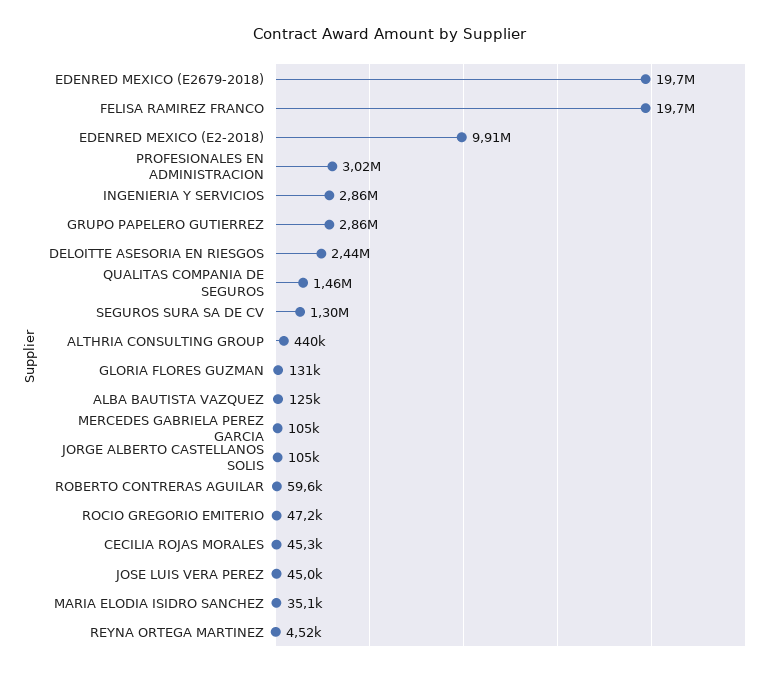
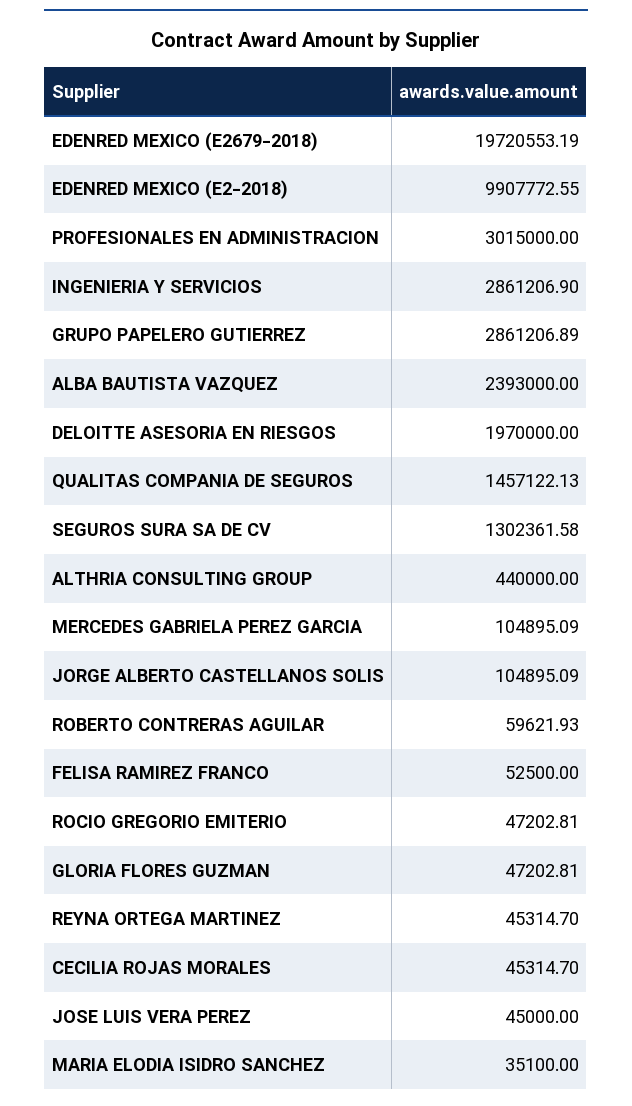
  {
    "EDENRED MEXICO (E2679-2018)": 19720553.19,
-   "FELISA RAMIREZ FRANCO": 19700000,
+   "FELISA RAMIREZ FRANCO": 52500,
    "EDENRED MEXICO (E2-2018)": 9907772.55,
    "PROFESIONALES EN ADMINISTRACION": 3015000,
    "INGENIERIA Y SERVICIOS": 2861206.9,
    "GRUPO PAPELERO GUTIERREZ": 2861206.89,
-   "DELOITTE ASESORIA EN RIESGOS": 2440000,
+   "DELOITTE ASESORIA EN RIESGOS": 1970000,
    "QUALITAS COMPANIA DE SEGUROS": 1457122.13,
    "SEGUROS SURA SA DE CV": 1302361.58,
    "ALTHRIA CONSULTING GROUP": 440000,
-   "GLORIA FLORES GUZMAN": 131000,
+   "GLORIA FLORES GUZMAN": 47202.81,
-   "ALBA BAUTISTA VAZQUEZ": 125000,
+   "ALBA BAUTISTA VAZQUEZ": 2393000,
    "MERCEDES GABRIELA PEREZ GARCIA": 104895.09,
    "JORGE ALBERTO CASTELLANOS SOLIS": 104895.09,
    "ROBERTO CONTRERAS AGUILAR": 59621.93,
    "ROCIO GREGORIO EMITERIO": 47202.81,
    "CECILIA ROJAS MORALES": 45314.7,
    "JOSE LUIS VERA PEREZ": 45000,
    "MARIA ELODIA ISIDRO SANCHEZ": 35100,
-   "REYNA ORTEGA MARTINEZ": 4520
+   "REYNA ORTEGA MARTINEZ": 45314.7
  }

